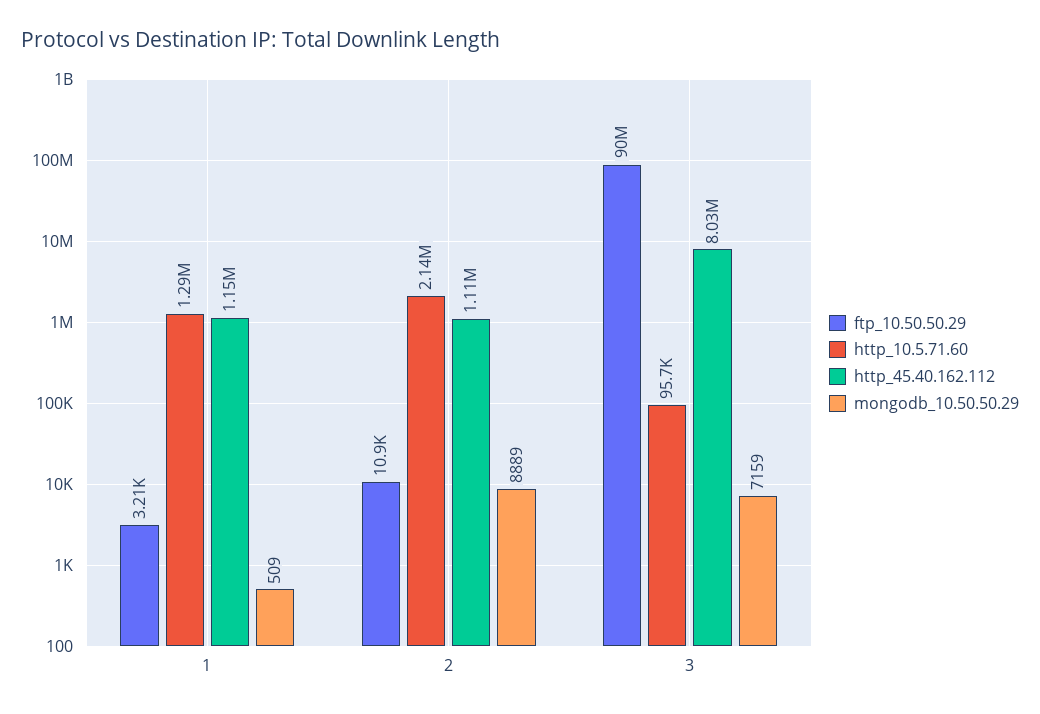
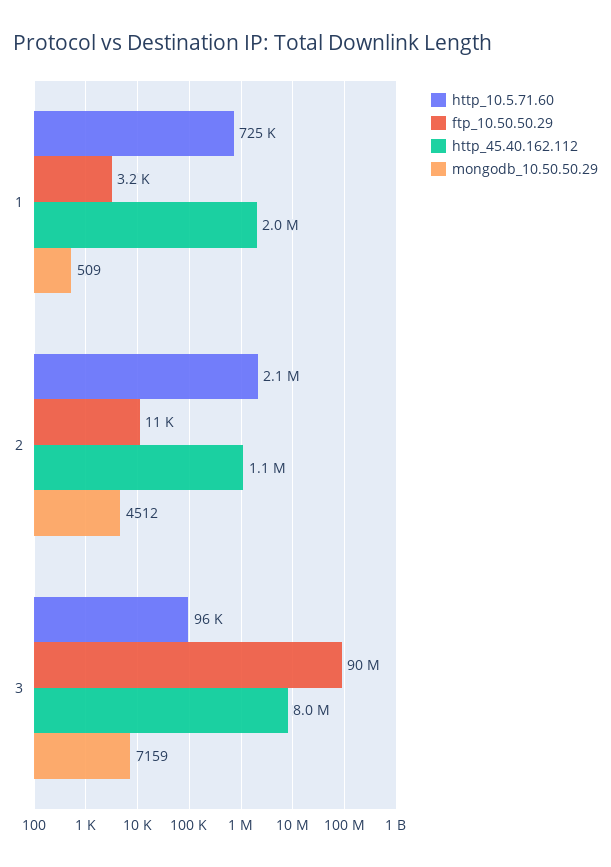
  {
    "ftp_10.50.50.29": {
      "1": 3210,
      "2": 10900,
      "3": 90000000
    },
    "http_10.5.71.60": {
-     "1": 1290000,
+     "1": 725000,
      "2": 2140000,
      "3": 95700
    },
    "http_45.40.162.112": {
-     "1": 1150000,
+     "1": 2000000,
      "2": 1110000,
      "3": 8030000
    },
    "mongodb_10.50.50.29": {
      "1": 509,
-     "2": 8889,
+     "2": 4512,
      "3": 7159
    }
  }

